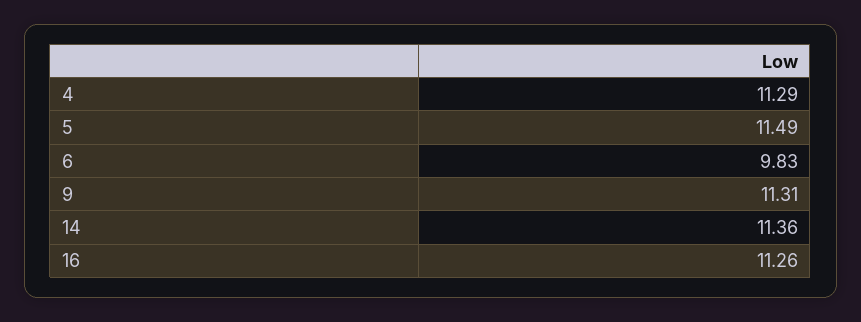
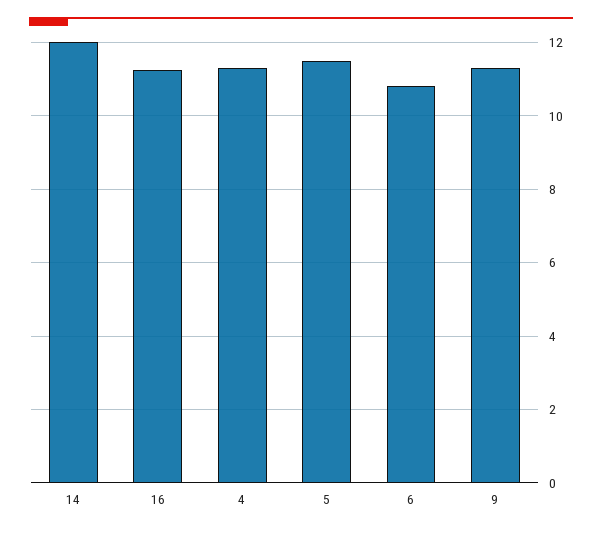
  {
    "4": 11.29,
    "5": 11.49,
-   "6": 9.83,
+   "6": 10.8,
    "9": 11.31,
-   "14": 11.36,
+   "14": 12,
    "16": 11.26
  }

